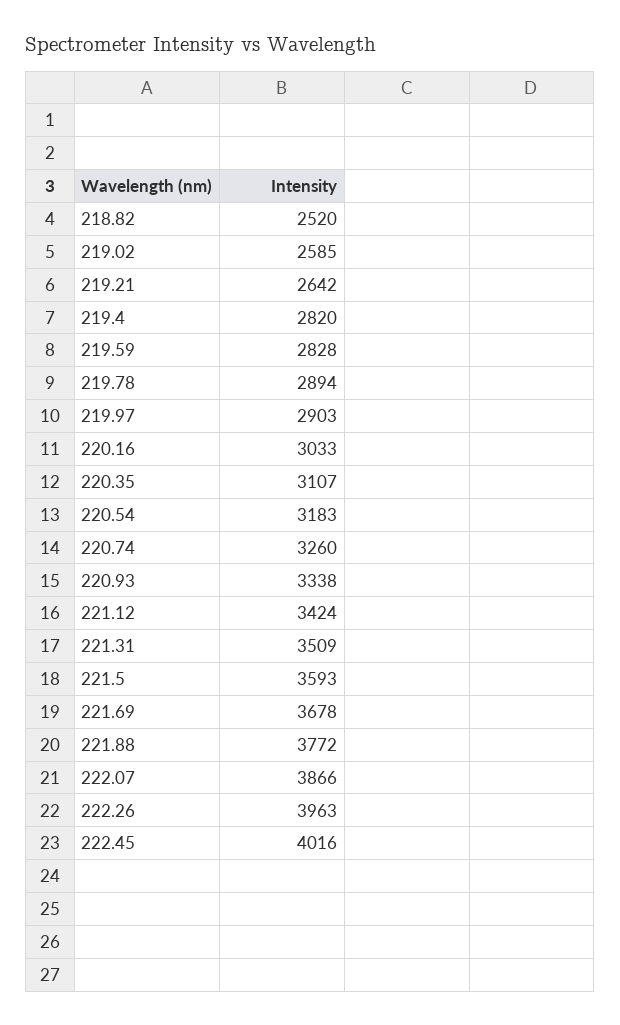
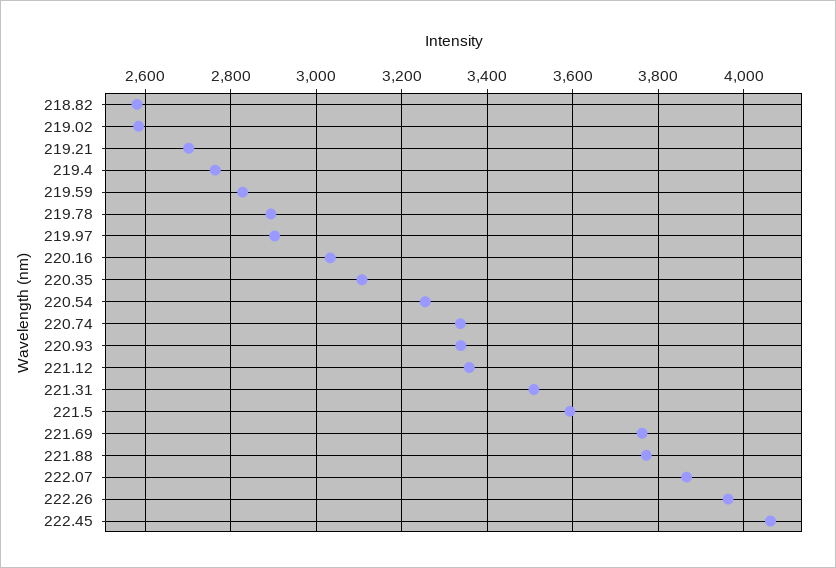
  {
-   "218.82": 2520,
+   "218.82": 2580,
    "219.02": 2585,
-   "219.21": 2642,
+   "219.21": 2700,
-   "219.4": 2820,
+   "219.4": 2760,
    "219.59": 2828,
    "219.78": 2894,
    "219.97": 2903,
    "220.16": 3033,
    "220.35": 3107,
-   "220.54": 3183,
+   "220.54": 3260,
-   "220.74": 3260,
+   "220.74": 3340,
    "220.93": 3338,
-   "221.12": 3424,
+   "221.12": 3360,
    "221.31": 3509,
    "221.5": 3593,
-   "221.69": 3678,
+   "221.69": 3760,
    "221.88": 3772,
    "222.07": 3866,
    "222.26": 3963,
-   "222.45": 4016
+   "222.45": 4060
  }

